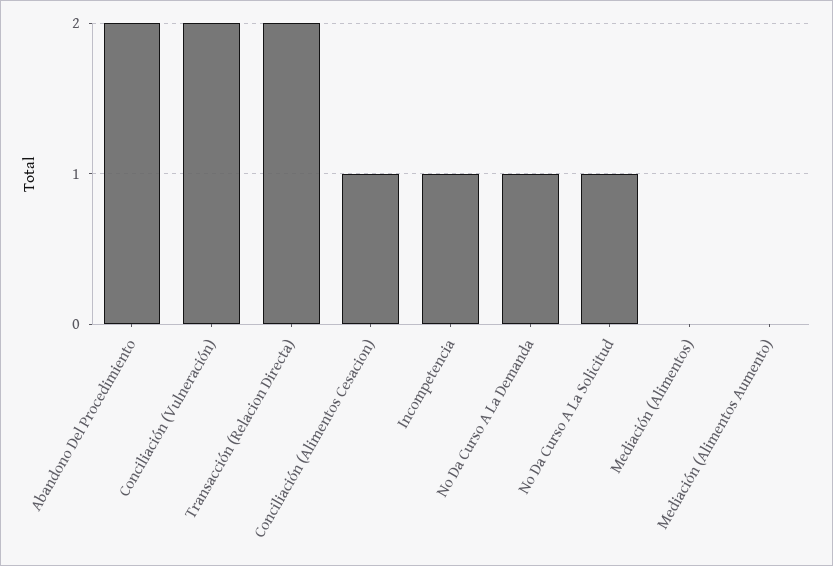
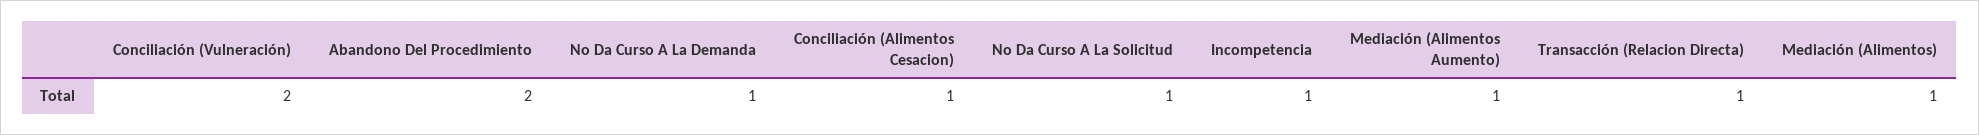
  {
    "Abandono Del Procedimiento": 2,
    "Conciliación (Vulneración)": 2,
-   "Transacción (Relacion Directa)": 2,
+   "Transacción (Relacion Directa)": 1,
    "Conciliación (Alimentos Cesacion)": 1,
    "Incompetencia": 1,
    "No Da Curso A La Demanda": 1,
    "No Da Curso A La Solicitud": 1,
-   "Mediación (Alimentos)": 0,
+   "Mediación (Alimentos)": 1,
-   "Mediación (Alimentos Aumento)": 0
+   "Mediación (Alimentos Aumento)": 1
  }

